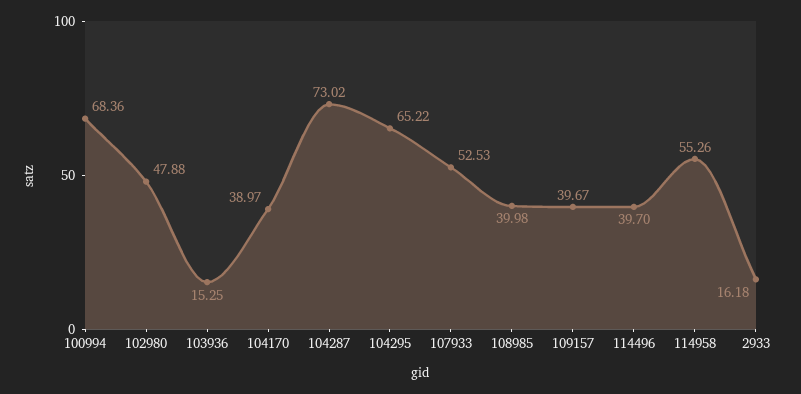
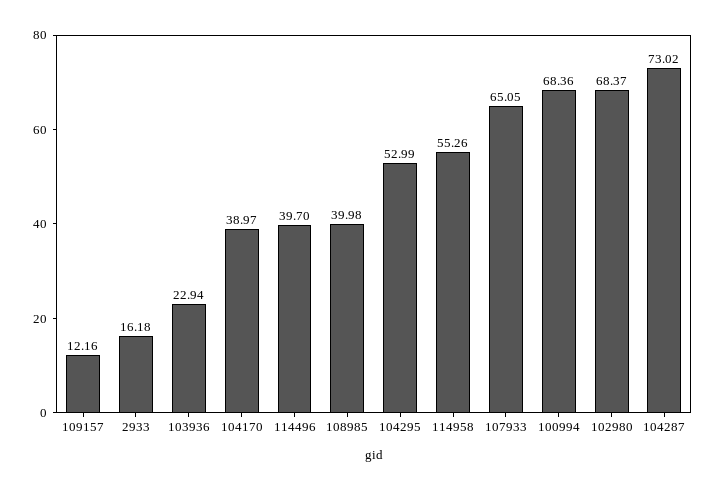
  {
    "100994": 68.36,
-   "102980": 47.88,
+   "102980": 68.37,
-   "103936": 15.25,
+   "103936": 22.94,
    "104170": 38.97,
    "104287": 73.02,
-   "104295": 65.22,
+   "104295": 52.99,
-   "107933": 52.53,
+   "107933": 65.05,
    "108985": 39.98,
-   "109157": 39.67,
+   "109157": 12.16,
    "114496": 39.7,
    "114958": 55.26,
    "2933": 16.18
  }

